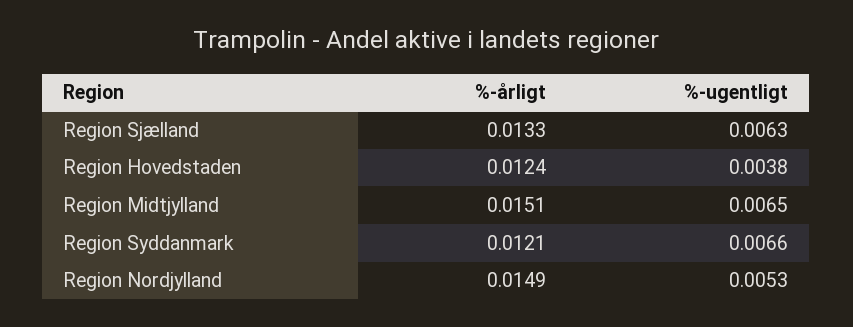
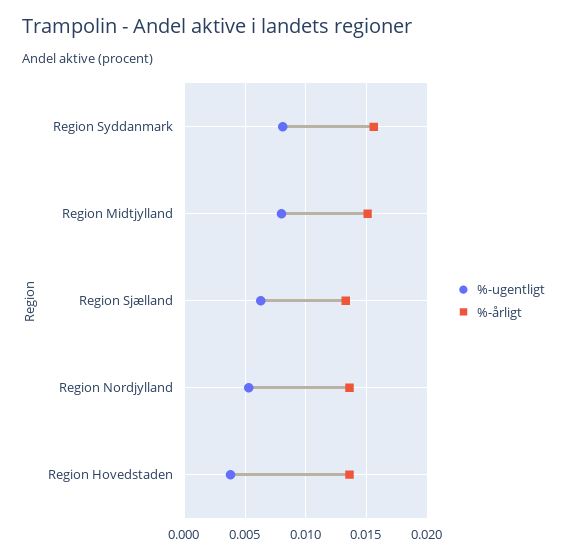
  {
    "%-årligt": {
      "Region Sjælland": 0.0133,
-     "Region Hovedstaden": 0.0124,
+     "Region Hovedstaden": 0.0135,
      "Region Midtjylland": 0.0151,
-     "Region Syddanmark": 0.0121,
+     "Region Syddanmark": 0.0155,
-     "Region Nordjylland": 0.0149
+     "Region Nordjylland": 0.0135
    },
    "%-ugentligt": {
      "Region Sjælland": 0.0063,
      "Region Hovedstaden": 0.0038,
-     "Region Midtjylland": 0.0065,
+     "Region Midtjylland": 0.008,
-     "Region Syddanmark": 0.0066,
+     "Region Syddanmark": 0.008,
      "Region Nordjylland": 0.0053
    }
  }

